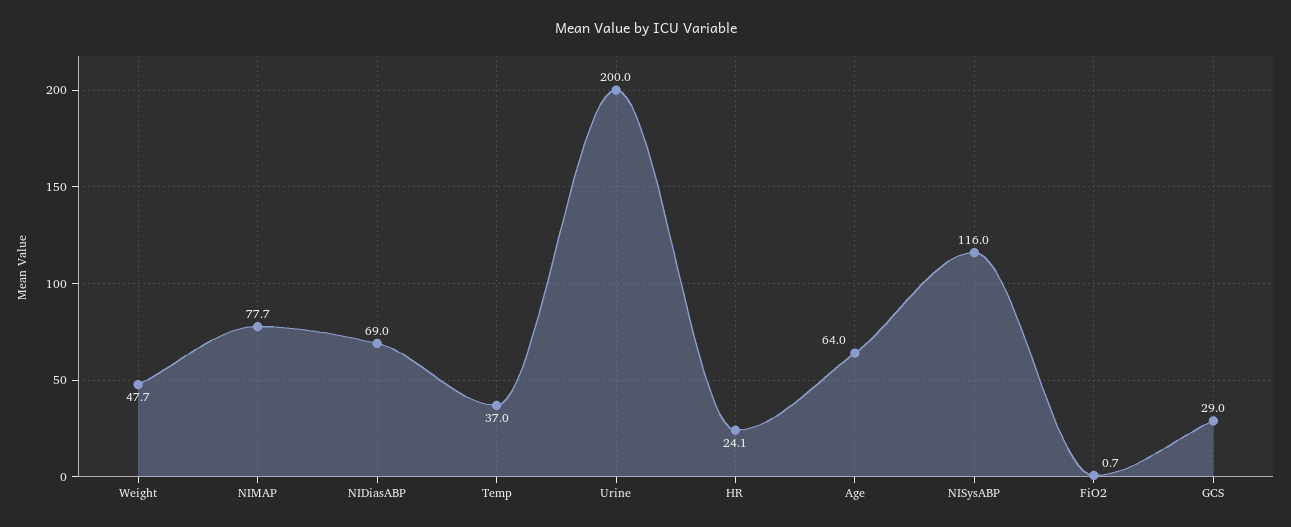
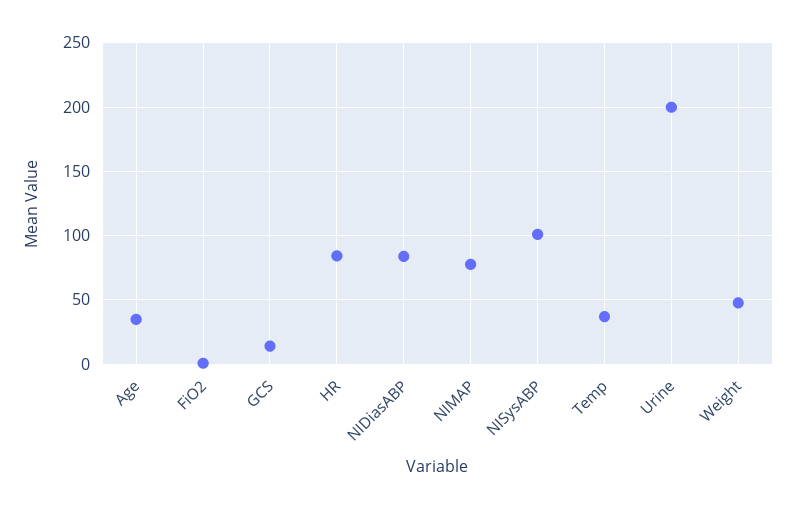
  {
    "Weight": 47.7,
    "NIMAP": 77.7,
-   "NIDiasABP": 69,
+   "NIDiasABP": 85,
    "Temp": 37,
    "Urine": 200,
-   "HR": 24.1,
+   "HR": 85,
-   "Age": 64,
+   "Age": 35,
-   "NISysABP": 116,
+   "NISysABP": 100,
    "FiO2": 0.7,
-   "GCS": 29
+   "GCS": 15
  }

